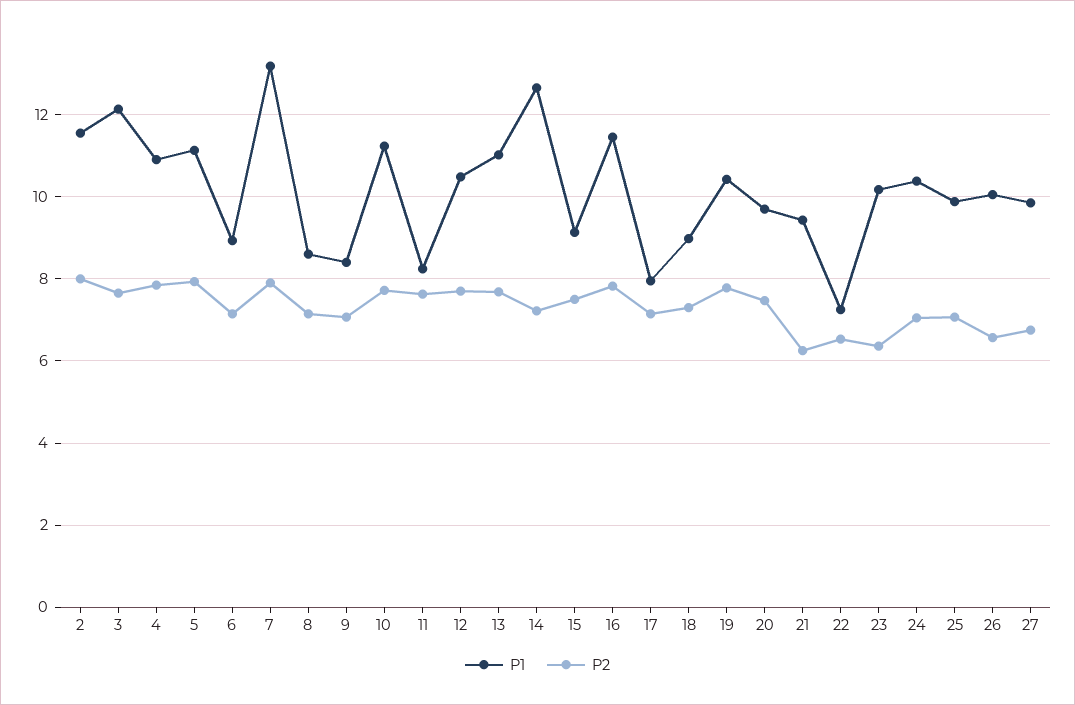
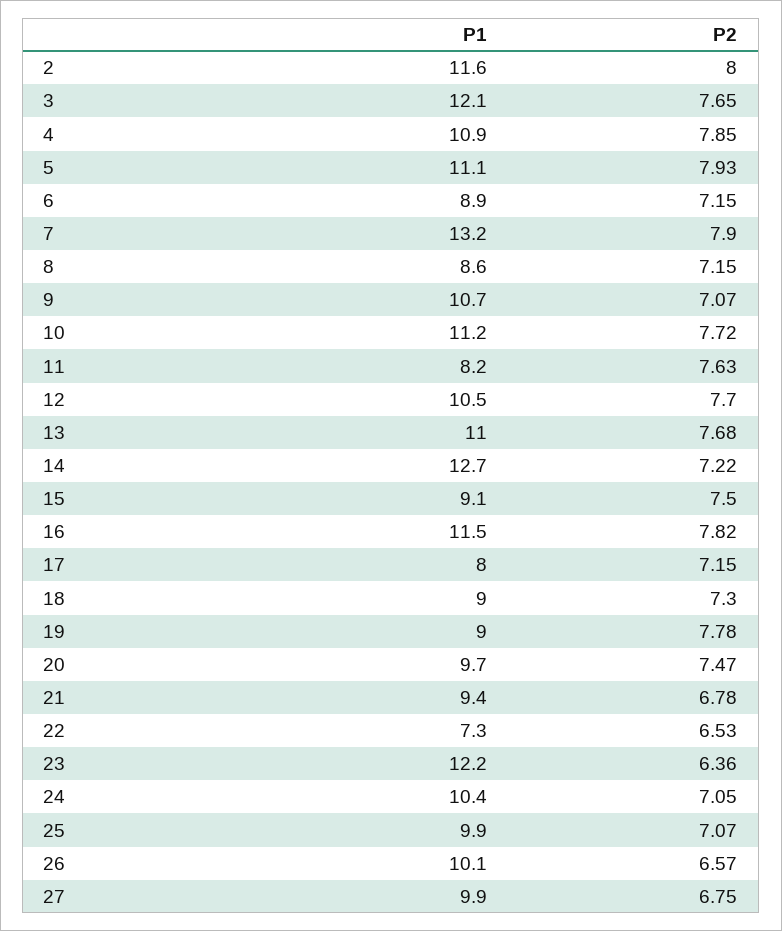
  {
    "P1": {
      "2": 11.6,
      "3": 12.1,
      "4": 10.9,
      "5": 11.1,
      "6": 8.9,
      "7": 13.2,
      "8": 8.6,
-     "9": 8.4,
+     "9": 10.7,
      "10": 11.2,
      "11": 8.2,
      "12": 10.5,
      "13": 11,
      "14": 12.7,
      "15": 9.1,
      "16": 11.5,
      "17": 8,
      "18": 9,
-     "19": 10.4,
+     "19": 9,
      "20": 9.7,
      "21": 9.4,
      "22": 7.3,
-     "23": 10.2,
+     "23": 12.2,
      "24": 10.4,
      "25": 9.9,
      "26": 10.1,
      "27": 9.9
    },
    "P2": {
      "2": 8,
      "3": 7.65,
      "4": 7.85,
      "5": 7.93,
      "6": 7.15,
      "7": 7.9,
      "8": 7.15,
      "9": 7.07,
      "10": 7.72,
      "11": 7.63,
      "12": 7.7,
      "13": 7.68,
      "14": 7.22,
      "15": 7.5,
      "16": 7.82,
      "17": 7.15,
      "18": 7.3,
      "19": 7.78,
      "20": 7.47,
-     "21": 6.2,
+     "21": 6.78,
      "22": 6.53,
      "23": 6.36,
      "24": 7.05,
      "25": 7.07,
      "26": 6.57,
      "27": 6.75
    }
  }

